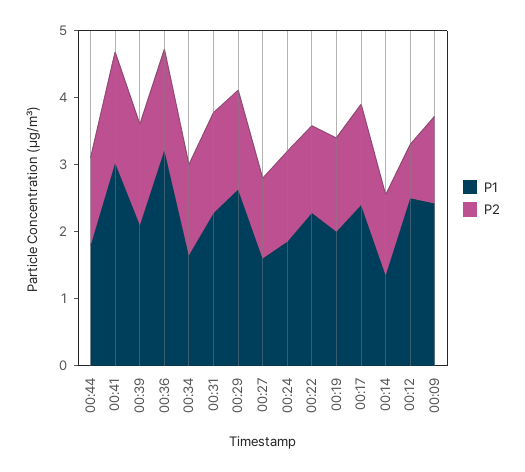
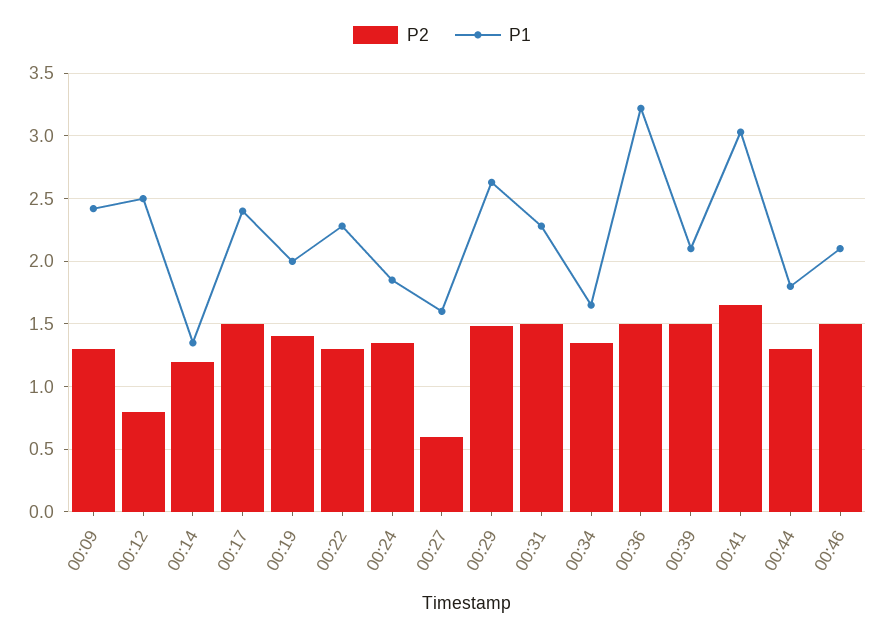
  {
    "P1": {
      "00:44": 1.8,
      "00:41": 3.05,
      "00:39": 2.1,
      "00:36": 3.2,
      "00:34": 1.65,
      "00:31": 2.3,
      "00:29": 2.65,
      "00:27": 1.6,
      "00:24": 1.85,
      "00:22": 2.3,
      "00:19": 2,
      "00:17": 2.4,
      "00:14": 1.35,
      "00:12": 2.5,
-     "00:09": 2.4
+     "00:09": 2.4,
+     "00:46": 2.1
    },
    "P2": {
      "00:44": 1.3,
      "00:41": 1.65,
      "00:39": 1.5,
      "00:36": 1.5,
      "00:34": 1.35,
      "00:31": 1.5,
      "00:29": 1.5,
-     "00:27": 1.2,
+     "00:27": 0.6,
      "00:24": 1.35,
      "00:22": 1.3,
      "00:19": 1.4,
      "00:17": 1.5,
      "00:14": 1.2,
      "00:12": 0.8,
-     "00:09": 1.3
+     "00:09": 1.3,
+     "00:46": 1.5
    }
  }

